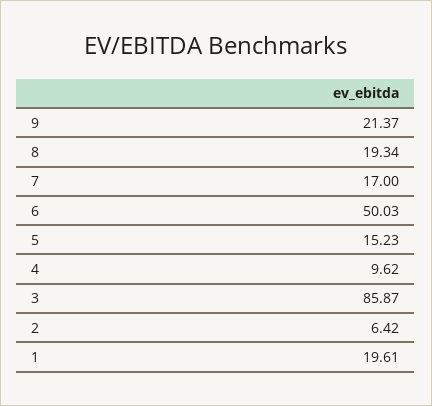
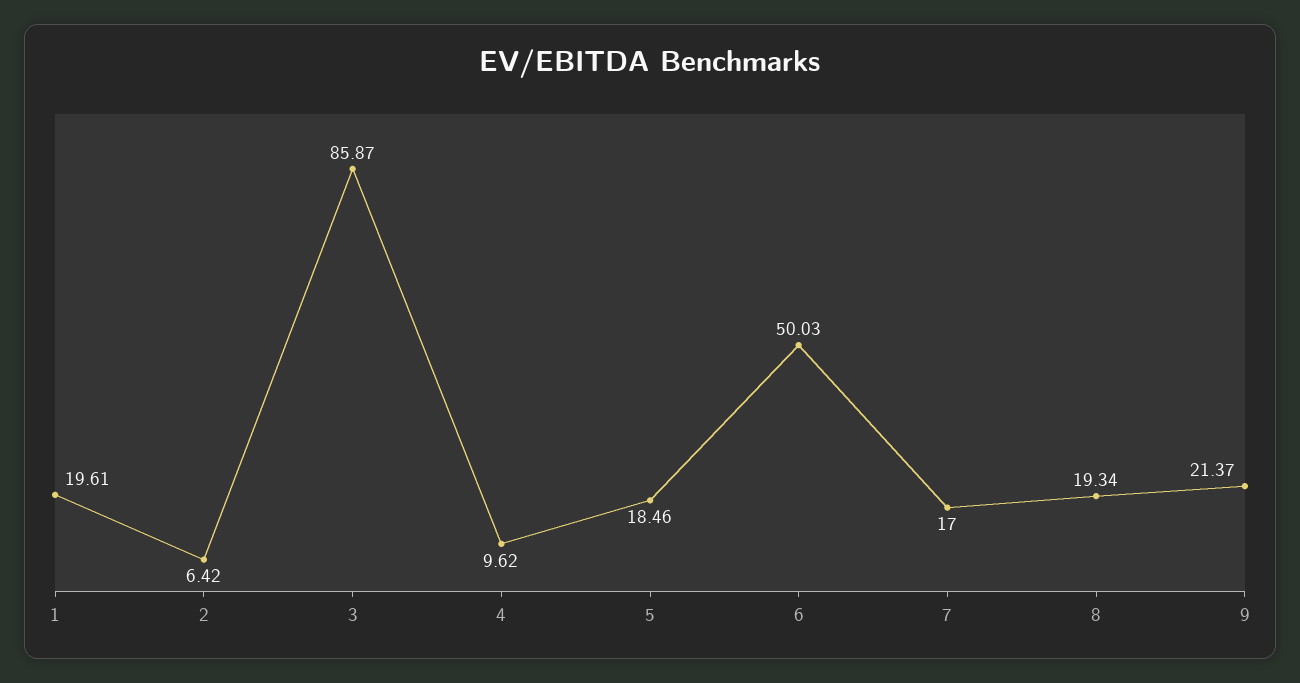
  {
    "9": 21.37,
    "8": 19.34,
    "7": 17,
    "6": 50.03,
-   "5": 15.23,
+   "5": 18.46,
    "4": 9.62,
    "3": 85.87,
    "2": 6.42,
    "1": 19.61
  }

